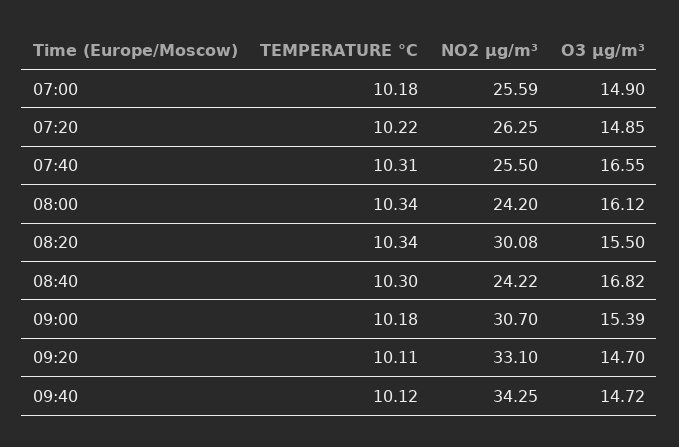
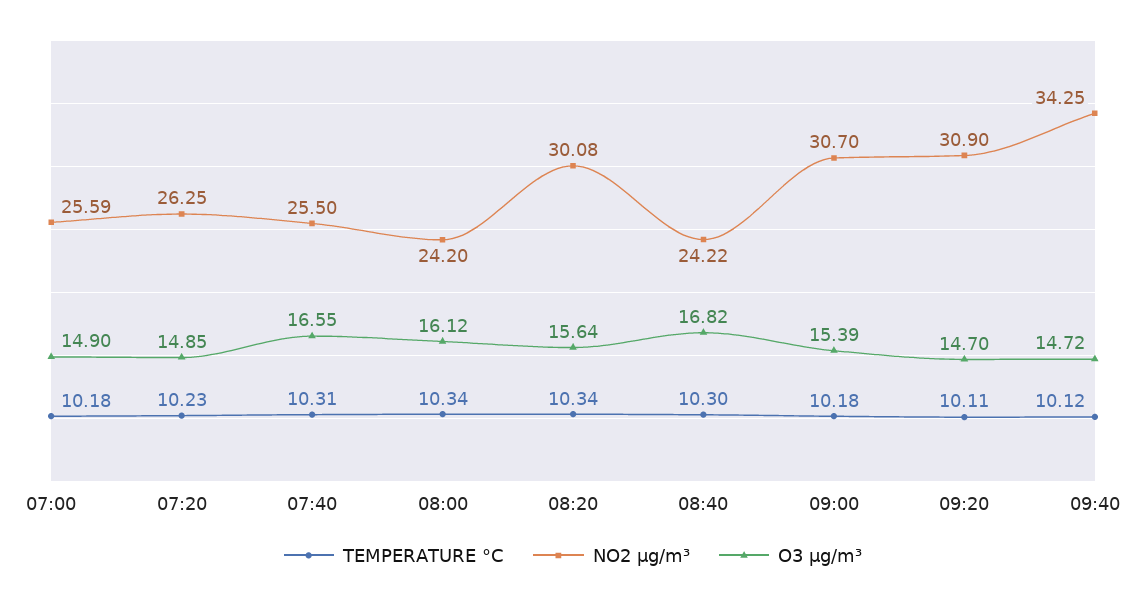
  {
    "TEMPERATURE °C": {
      "07:00": 10.18,
-     "07:20": 10.22,
+     "07:20": 10.23,
      "07:40": 10.31,
      "08:00": 10.34,
      "08:20": 10.34,
      "08:40": 10.3,
      "09:00": 10.18,
      "09:20": 10.11,
      "09:40": 10.12
    },
    "NO2 µg/m³": {
      "07:00": 25.59,
      "07:20": 26.25,
      "07:40": 25.5,
      "08:00": 24.2,
      "08:20": 30.08,
      "08:40": 24.22,
      "09:00": 30.7,
-     "09:20": 33.1,
+     "09:20": 30.9,
      "09:40": 34.25
    },
    "O3 µg/m³": {
      "07:00": 14.9,
      "07:20": 14.85,
      "07:40": 16.55,
      "08:00": 16.12,
-     "08:20": 15.5,
+     "08:20": 15.64,
      "08:40": 16.82,
      "09:00": 15.39,
      "09:20": 14.7,
      "09:40": 14.72
    }
  }

